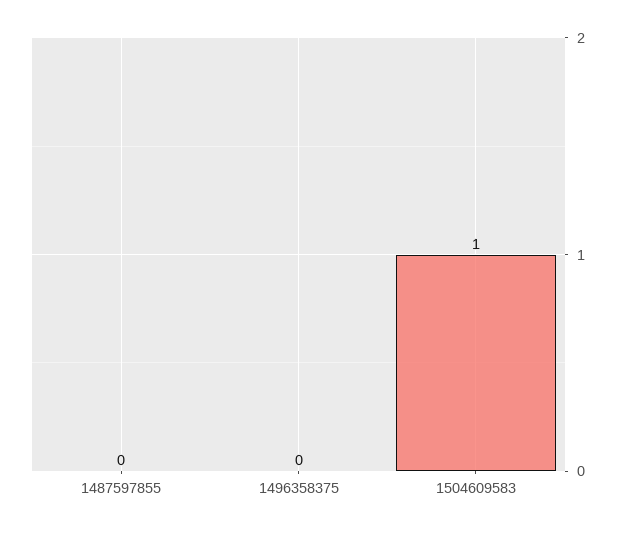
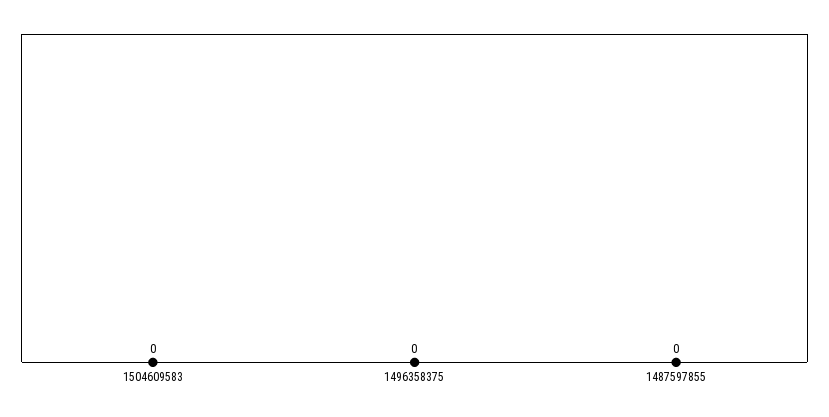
  {
    "1487597855": 0,
    "1496358375": 0,
-   "1504609583": 1
+   "1504609583": 0
  }

